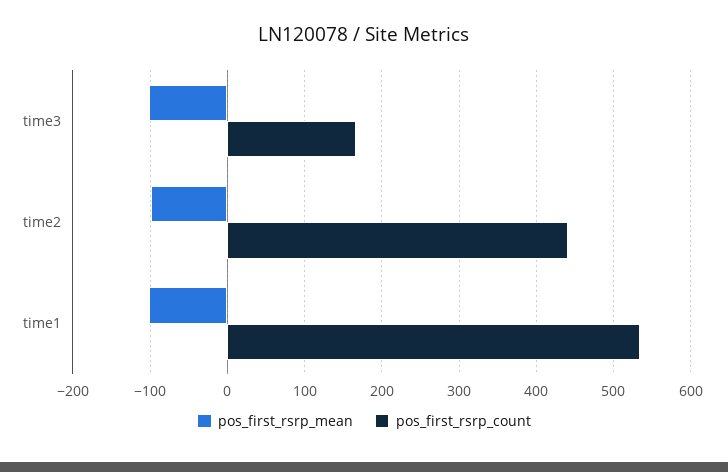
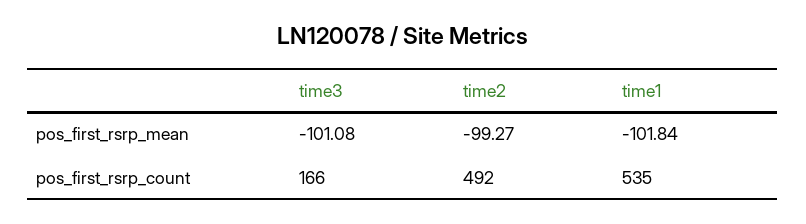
  {
    "pos_first_rsrp_mean": {
      "time3": -101.08,
      "time2": -99.27,
      "time1": -101.84
    },
    "pos_first_rsrp_count": {
      "time3": 166,
-     "time2": 440,
+     "time2": 492,
      "time1": 535
    }
  }

